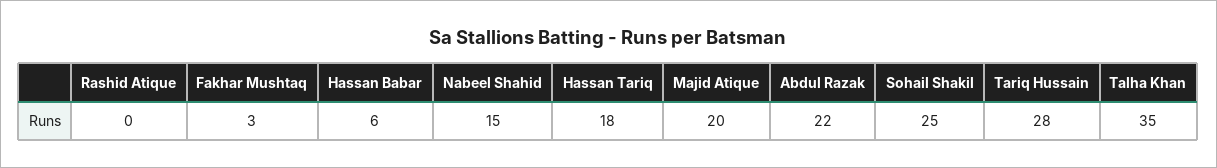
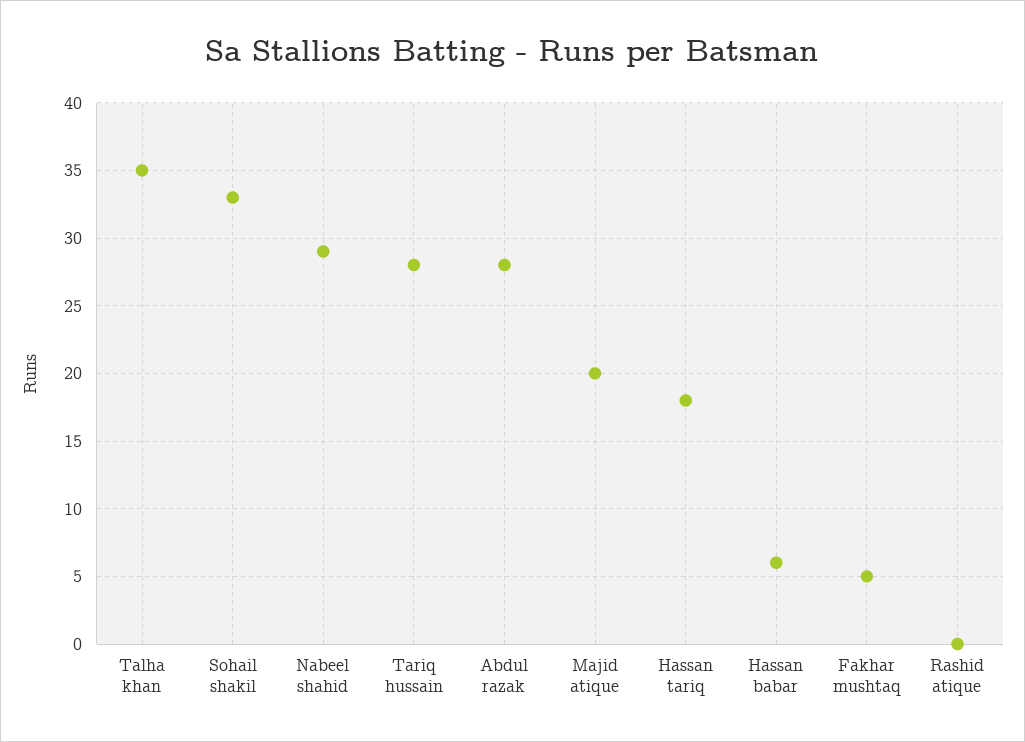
  {
    "Rashid Atique": 0,
-   "Fakhar Mushtaq": 3,
+   "Fakhar Mushtaq": 5,
    "Hassan Babar": 6,
-   "Nabeel Shahid": 15,
+   "Nabeel Shahid": 29,
    "Hassan Tariq": 18,
    "Majid Atique": 20,
-   "Abdul Razak": 22,
+   "Abdul Razak": 28,
-   "Sohail Shakil": 25,
+   "Sohail Shakil": 33,
    "Tariq Hussain": 28,
    "Talha Khan": 35
  }

